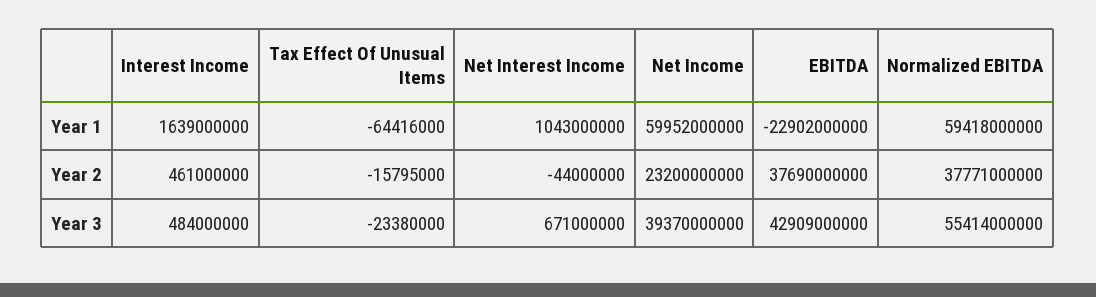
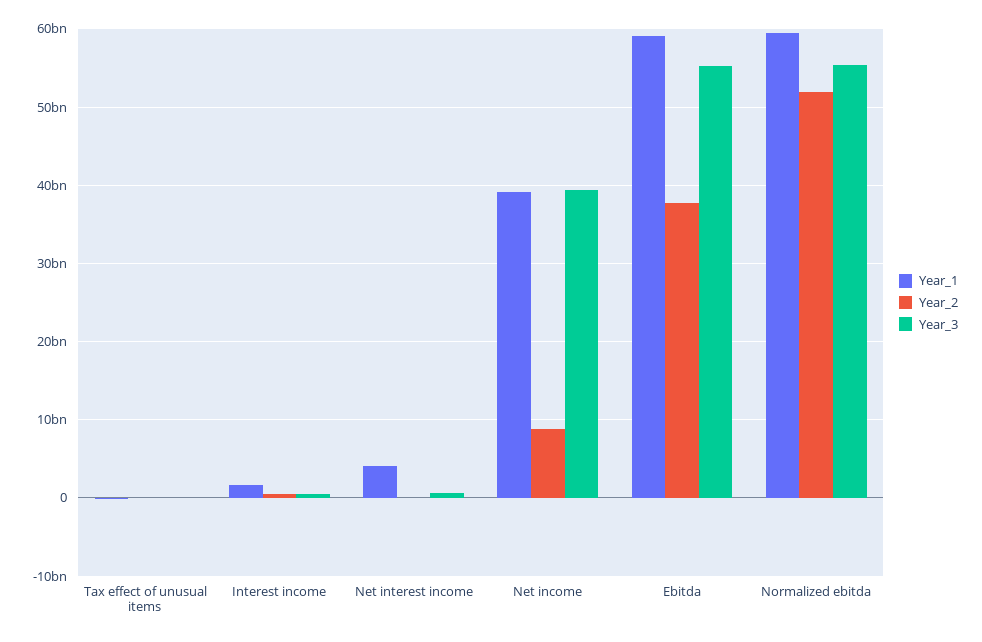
  {
    "Year 1": {
      "Interest Income": 1639000000,
      "Tax Effect Of Unusual Items": -64416000,
-     "Net Interest Income": 1043000000,
+     "Net Interest Income": 4000000000,
-     "Net Income": 59952000000,
+     "Net Income": 39000000000,
-     "EBITDA": -22902000000,
+     "EBITDA": 59000000000,
      "Normalized EBITDA": 59418000000
    },
    "Year 2": {
      "Interest Income": 461000000,
      "Tax Effect Of Unusual Items": -15795000,
      "Net Interest Income": -44000000,
-     "Net Income": 23200000000,
+     "Net Income": 9000000000,
      "EBITDA": 37690000000,
-     "Normalized EBITDA": 37771000000
+     "Normalized EBITDA": 52000000000
    },
    "Year 3": {
      "Interest Income": 484000000,
      "Tax Effect Of Unusual Items": -23380000,
      "Net Interest Income": 671000000,
      "Net Income": 39370000000,
-     "EBITDA": 42909000000,
+     "EBITDA": 55000000000,
      "Normalized EBITDA": 55414000000
    }
  }

